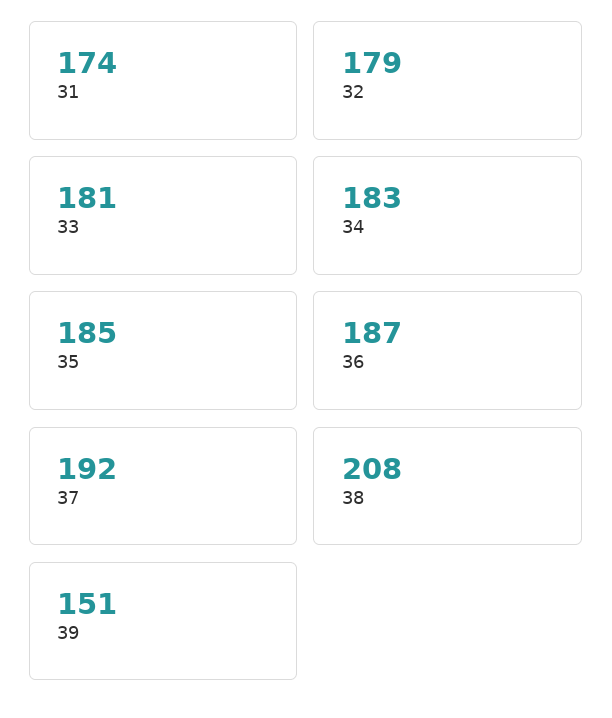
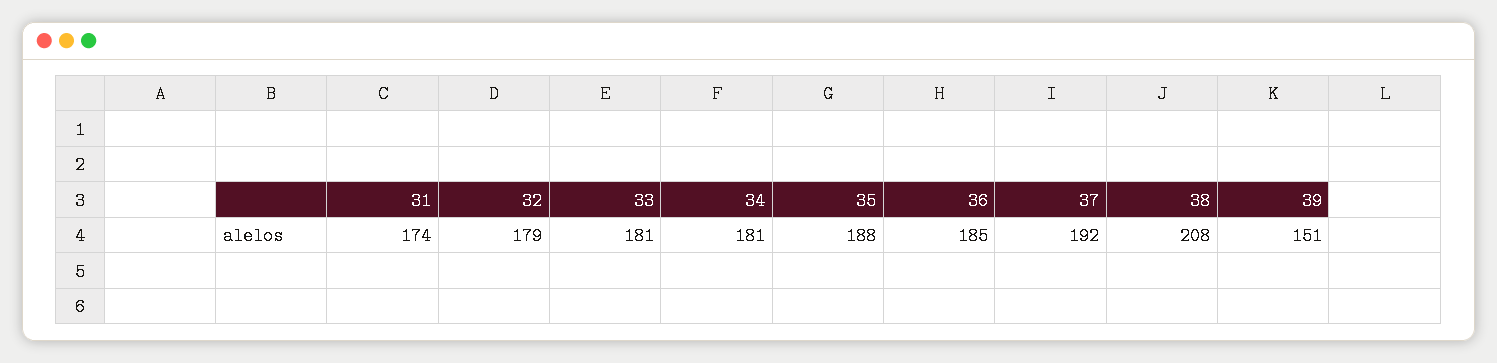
  {
    "31": 174,
    "32": 179,
    "33": 181,
-   "34": 183,
+   "34": 181,
-   "35": 185,
+   "35": 188,
-   "36": 187,
+   "36": 185,
    "37": 192,
    "38": 208,
    "39": 151
  }

